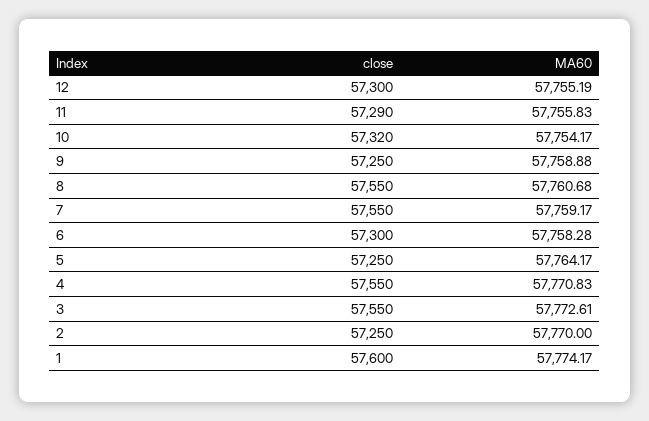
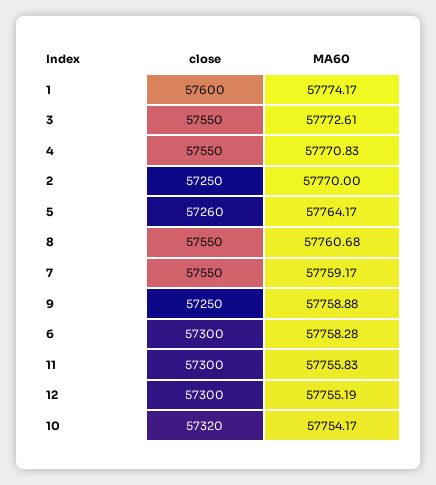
  {
    "close": {
      "12": 57300,
-     "11": 57290,
+     "11": 57300,
      "10": 57320,
      "9": 57250,
      "8": 57550,
      "7": 57550,
      "6": 57300,
-     "5": 57250,
+     "5": 57260,
      "4": 57550,
      "3": 57550,
      "2": 57250,
      "1": 57600
    },
    "MA60": {
      "12": 57755.19,
      "11": 57755.83,
      "10": 57754.17,
      "9": 57758.88,
      "8": 57760.68,
      "7": 57759.17,
      "6": 57758.28,
      "5": 57764.17,
      "4": 57770.83,
      "3": 57772.61,
      "2": 57770,
      "1": 57774.17
    }
  }

